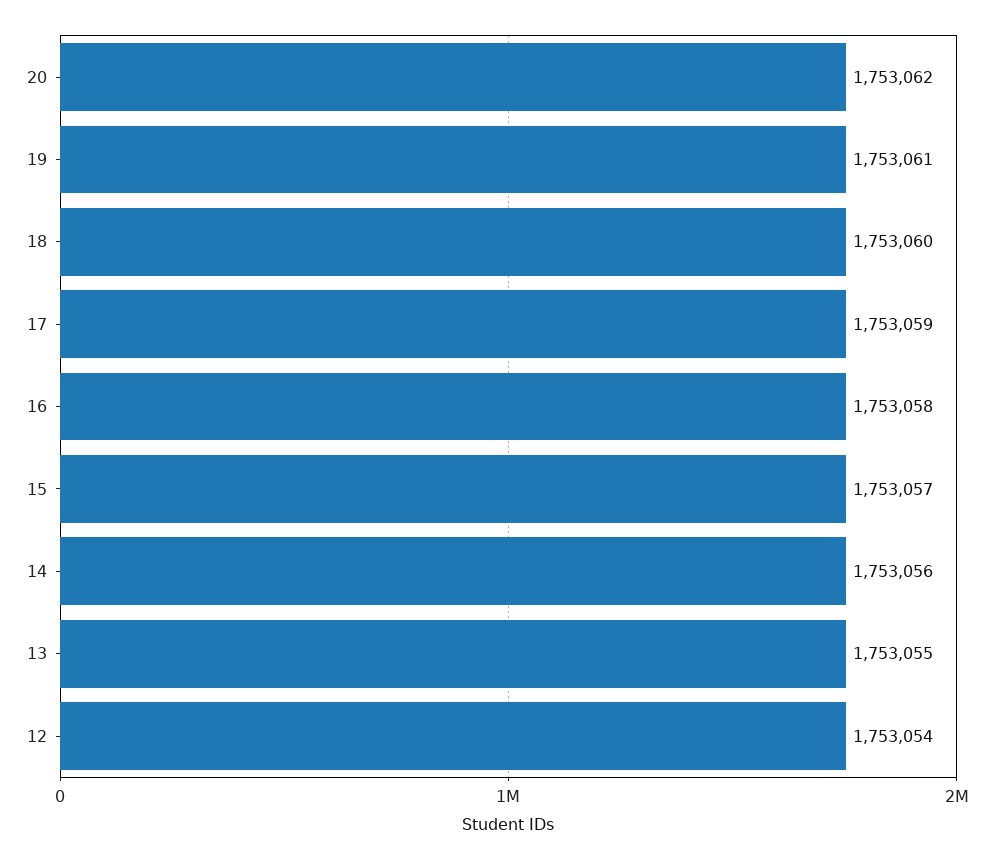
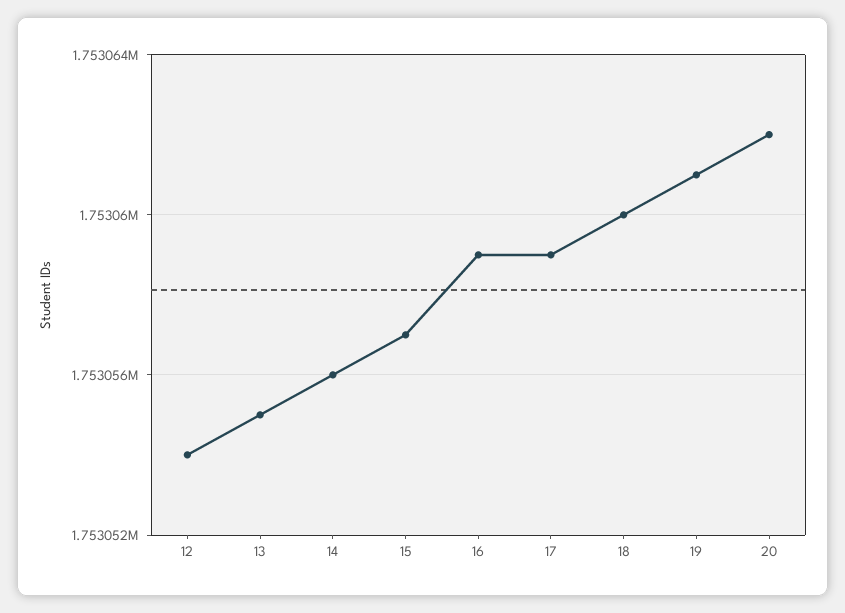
  {
    "20": 1753062,
    "19": 1753061,
    "18": 1753060,
    "17": 1753059,
-   "16": 1753058,
+   "16": 1753059,
    "15": 1753057,
    "14": 1753056,
    "13": 1753055,
    "12": 1753054
  }

